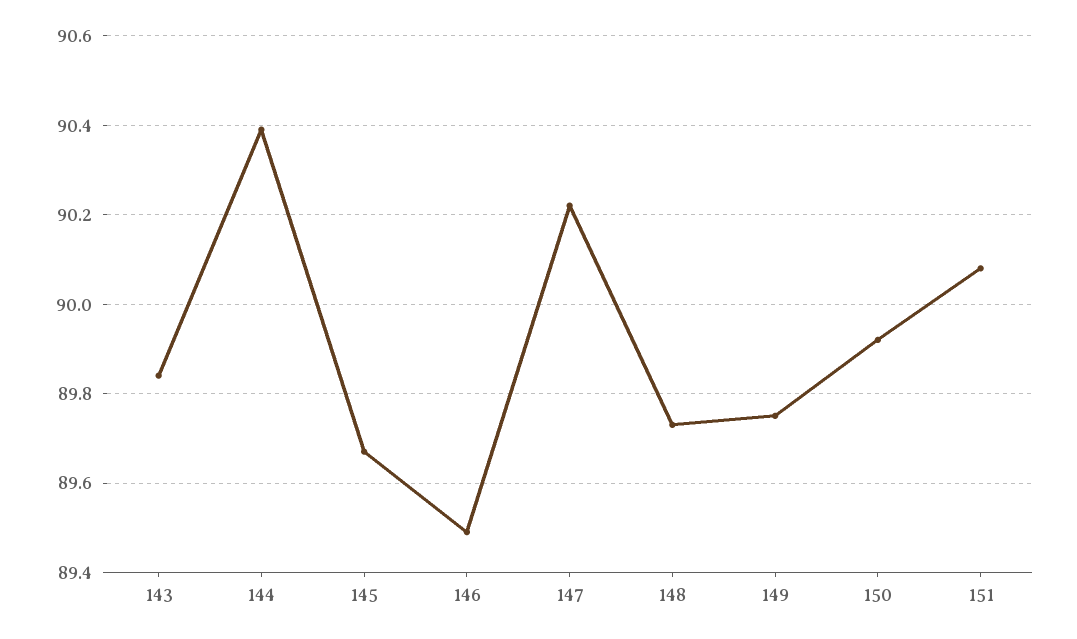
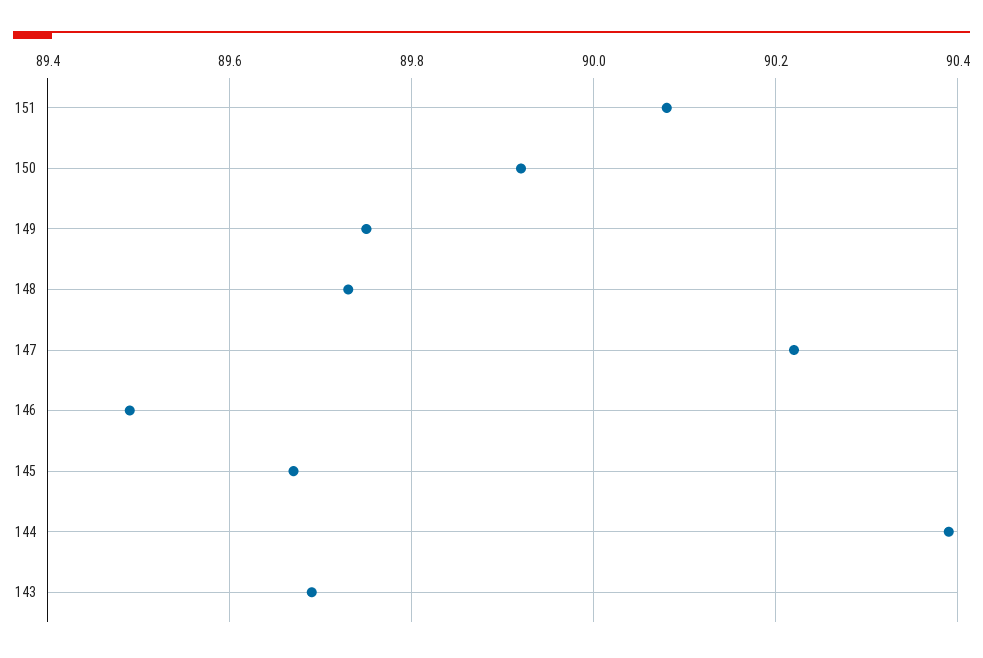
  {
-   "143": 89.85,
+   "143": 89.7,
    "144": 90.4,
    "145": 89.65,
    "146": 89.5,
    "147": 90.2,
    "148": 89.75,
    "149": 89.75,
    "150": 89.9,
    "151": 90.1
  }

